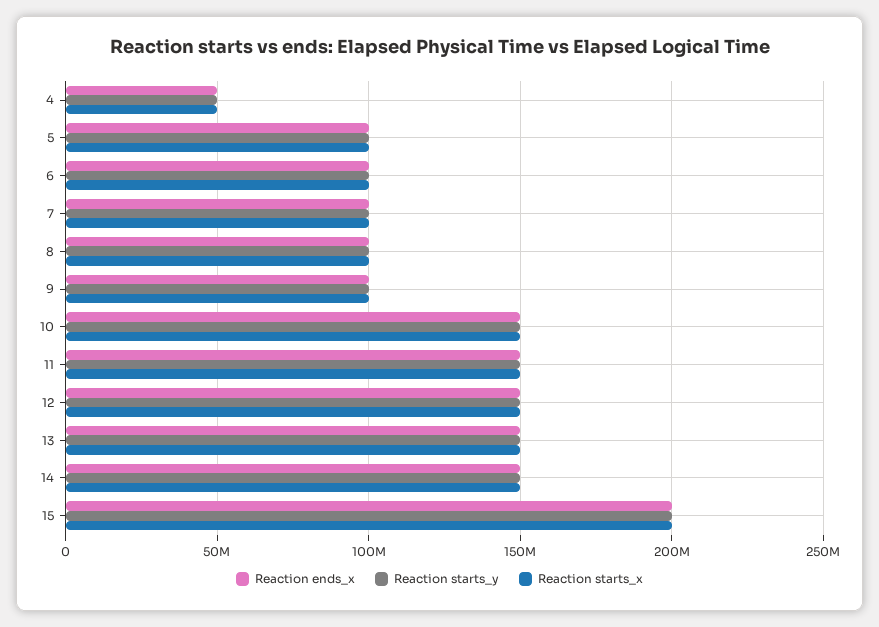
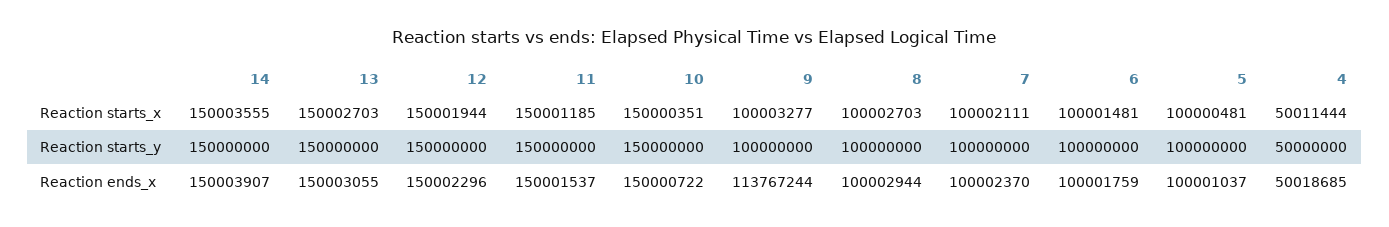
  {
    "Reaction ends_x": {
      "4": 50018685,
      "5": 100001037,
      "6": 100001759,
      "7": 100002370,
      "8": 100002944,
-     "9": 100000000,
+     "9": 113767244,
      "10": 150000722,
      "11": 150001537,
      "12": 150002296,
      "13": 150003055,
-     "14": 150003907,
+     "14": 150003907
-     "15": 200000000
    },
    "Reaction starts_y": {
      "4": 50000000,
      "5": 100000000,
      "6": 100000000,
      "7": 100000000,
      "8": 100000000,
      "9": 100000000,
      "10": 150000000,
      "11": 150000000,
      "12": 150000000,
      "13": 150000000,
-     "14": 150000000,
+     "14": 150000000
-     "15": 200000000
    },
    "Reaction starts_x": {
      "4": 50011444,
      "5": 100000481,
      "6": 100001481,
      "7": 100002111,
      "8": 100002703,
      "9": 100003277,
      "10": 150000351,
      "11": 150001185,
      "12": 150001944,
      "13": 150002703,
-     "14": 150003555,
+     "14": 150003555
-     "15": 200000000
    }
  }

